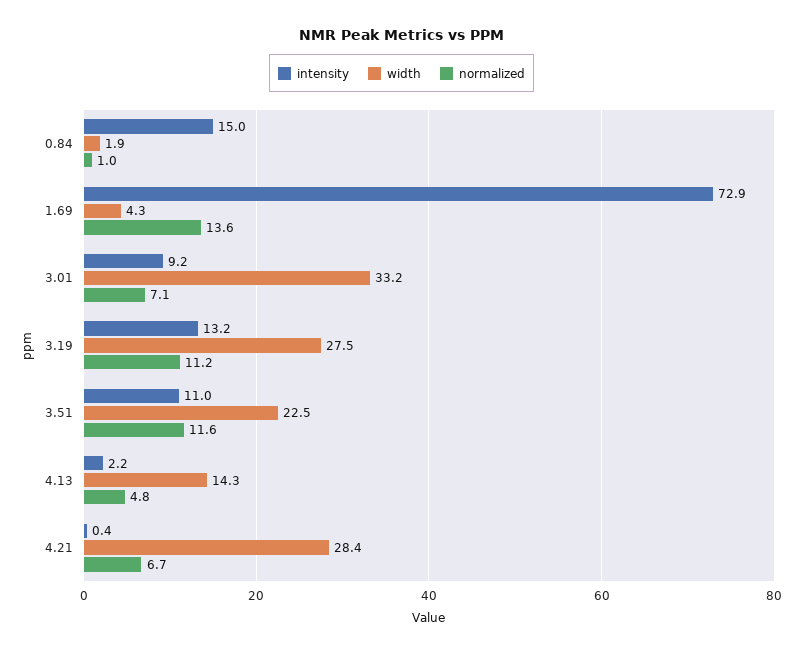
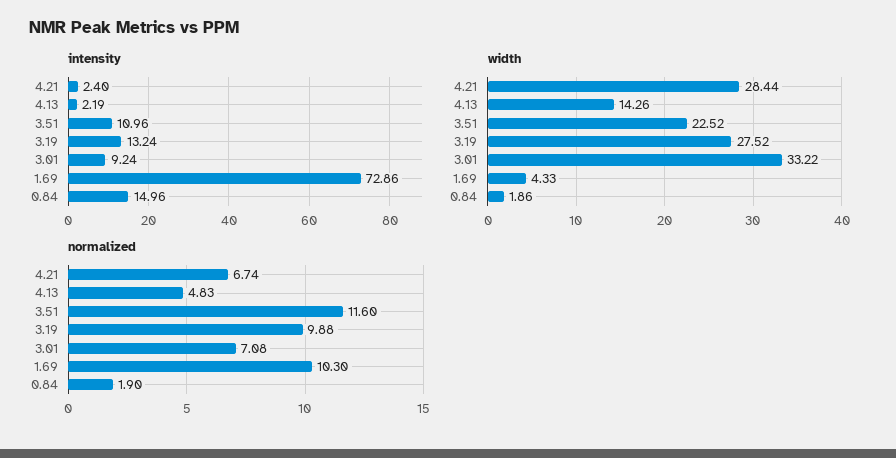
  {
    "intensity": {
      "0.84": 14.96,
      "1.69": 72.86,
      "3.01": 9.24,
      "3.19": 13.24,
      "3.51": 10.96,
      "4.13": 2.19,
-     "4.21": 0.4
+     "4.21": 2.4
    },
    "width": {
      "0.84": 1.86,
      "1.69": 4.33,
      "3.01": 33.22,
      "3.19": 27.52,
      "3.51": 22.52,
      "4.13": 14.26,
      "4.21": 28.44
    },
    "normalized": {
-     "0.84": 1,
+     "0.84": 1.9,
-     "1.69": 13.6,
+     "1.69": 10.3,
      "3.01": 7.08,
-     "3.19": 11.2,
+     "3.19": 9.88,
      "3.51": 11.6,
      "4.13": 4.83,
      "4.21": 6.74
    }
  }

